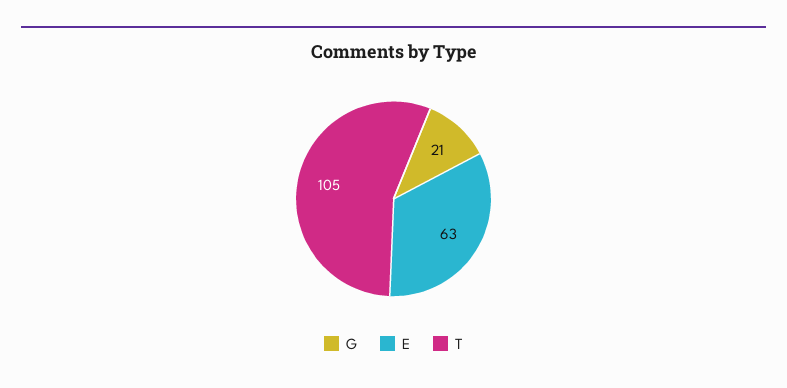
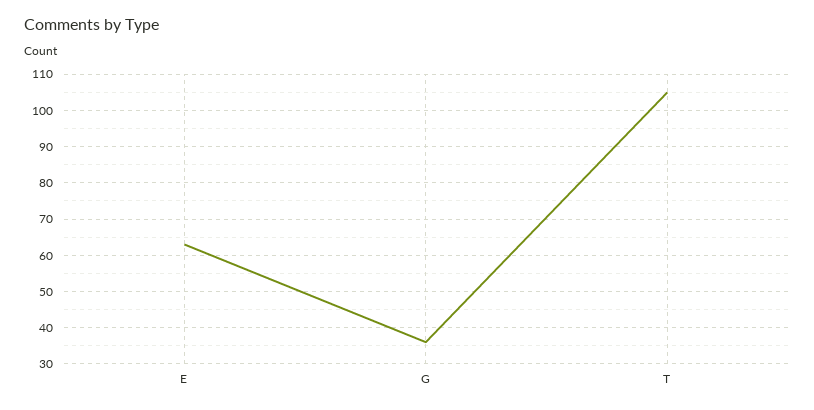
  {
-   "G": 21,
+   "G": 35,
    "E": 63,
    "T": 105
  }

